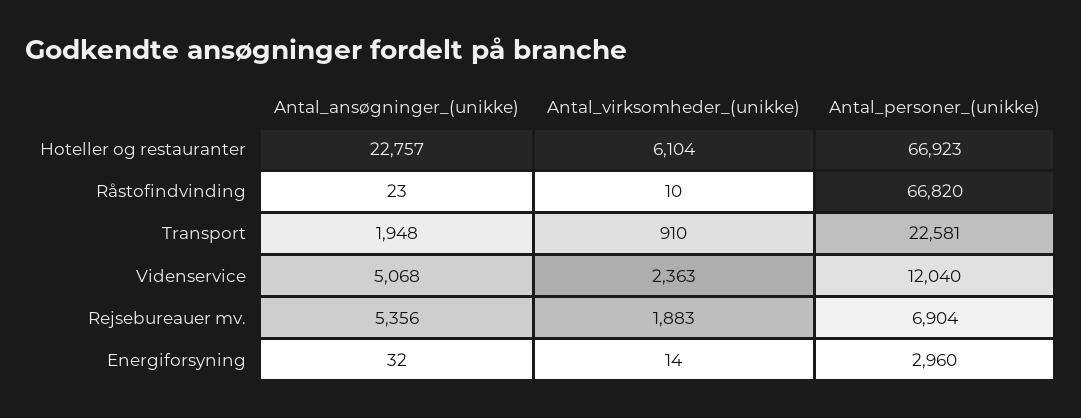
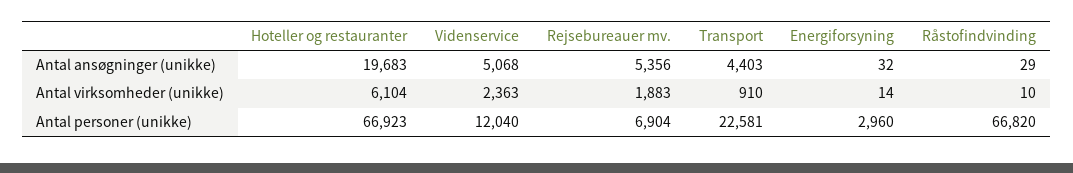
  {
    "Antal_ansøgninger_(unikke)": {
-     "Hoteller og restauranter": 22757,
+     "Hoteller og restauranter": 19683,
-     "Råstofindvinding": 23,
+     "Råstofindvinding": 29,
-     "Transport": 1948,
+     "Transport": 4403,
      "Videnservice": 5068,
      "Rejsebureauer mv.": 5356,
      "Energiforsyning": 32
    },
    "Antal_virksomheder_(unikke)": {
      "Hoteller og restauranter": 6104,
      "Råstofindvinding": 10,
      "Transport": 910,
      "Videnservice": 2363,
      "Rejsebureauer mv.": 1883,
      "Energiforsyning": 14
    },
    "Antal_personer_(unikke)": {
      "Hoteller og restauranter": 66923,
      "Råstofindvinding": 66820,
      "Transport": 22581,
      "Videnservice": 12040,
      "Rejsebureauer mv.": 6904,
      "Energiforsyning": 2960
    }
  }

